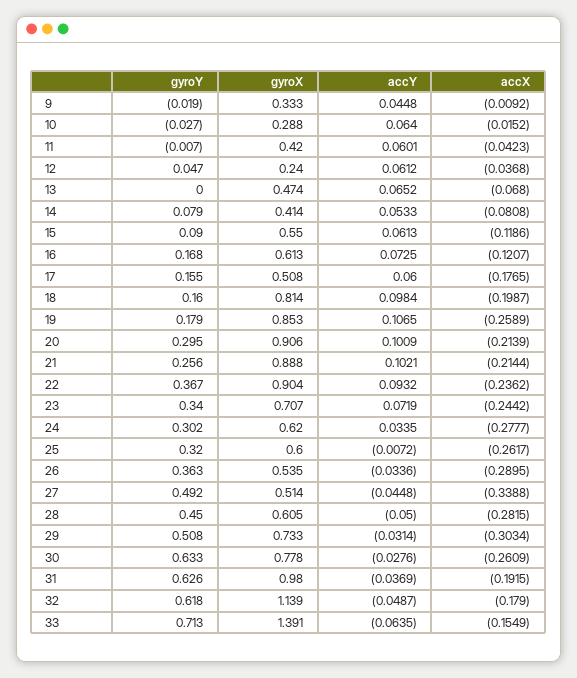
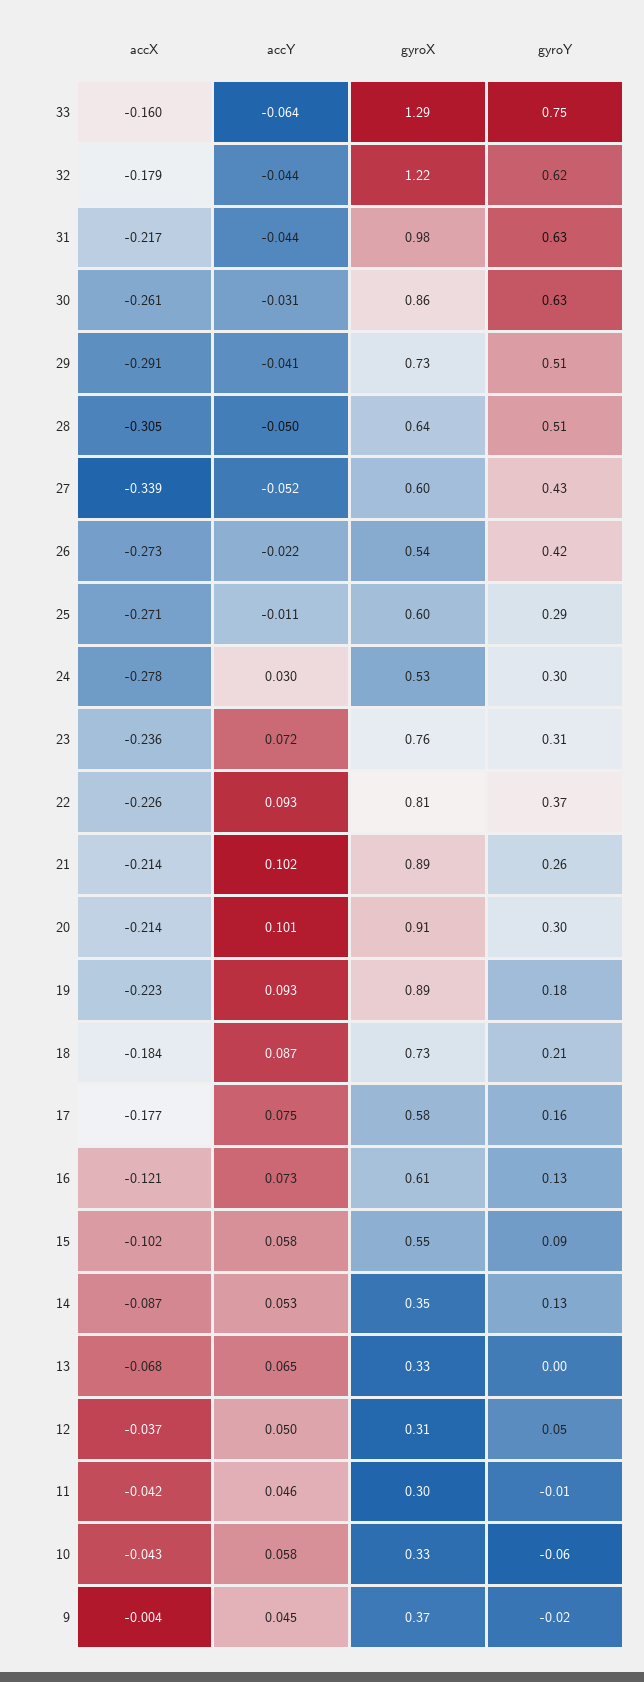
  {
    "gyroY": {
      "9": -0.019,
-     "10": -0.027,
+     "10": -0.06,
      "11": -0.007,
      "12": 0.047,
      "13": 0,
-     "14": 0.079,
+     "14": 0.13,
      "15": 0.09,
-     "16": 0.168,
+     "16": 0.13,
      "17": 0.155,
-     "18": 0.16,
+     "18": 0.21,
      "19": 0.179,
      "20": 0.295,
      "21": 0.256,
      "22": 0.367,
-     "23": 0.34,
+     "23": 0.31,
      "24": 0.302,
-     "25": 0.32,
+     "25": 0.29,
-     "26": 0.363,
+     "26": 0.42,
-     "27": 0.492,
+     "27": 0.43,
-     "28": 0.45,
+     "28": 0.51,
      "29": 0.508,
      "30": 0.633,
      "31": 0.626,
      "32": 0.618,
-     "33": 0.713
+     "33": 0.75
    },
    "gyroX": {
-     "9": 0.333,
+     "9": 0.37,
-     "10": 0.288,
+     "10": 0.33,
-     "11": 0.42,
+     "11": 0.3,
-     "12": 0.24,
+     "12": 0.31,
-     "13": 0.474,
+     "13": 0.33,
-     "14": 0.414,
+     "14": 0.35,
      "15": 0.55,
      "16": 0.613,
-     "17": 0.508,
+     "17": 0.58,
-     "18": 0.814,
+     "18": 0.73,
-     "19": 0.853,
+     "19": 0.89,
      "20": 0.906,
      "21": 0.888,
-     "22": 0.904,
+     "22": 0.81,
-     "23": 0.707,
+     "23": 0.76,
-     "24": 0.62,
+     "24": 0.53,
      "25": 0.6,
      "26": 0.535,
-     "27": 0.514,
+     "27": 0.6,
-     "28": 0.605,
+     "28": 0.64,
      "29": 0.733,
-     "30": 0.778,
+     "30": 0.86,
      "31": 0.98,
-     "32": 1.139,
+     "32": 1.22,
-     "33": 1.391
+     "33": 1.29
    },
    "accY": {
      "9": 0.0448,
-     "10": 0.064,
+     "10": 0.058,
-     "11": 0.0601,
+     "11": 0.046,
-     "12": 0.0612,
+     "12": 0.05,
      "13": 0.0652,
      "14": 0.0533,
-     "15": 0.0613,
+     "15": 0.058,
      "16": 0.0725,
-     "17": 0.06,
+     "17": 0.075,
-     "18": 0.0984,
+     "18": 0.087,
-     "19": 0.1065,
+     "19": 0.093,
      "20": 0.1009,
      "21": 0.1021,
      "22": 0.0932,
      "23": 0.0719,
-     "24": 0.0335,
+     "24": 0.03,
-     "25": -0.0072,
+     "25": -0.011,
-     "26": -0.0336,
+     "26": -0.022,
-     "27": -0.0448,
+     "27": -0.052,
      "28": -0.05,
-     "29": -0.0314,
+     "29": -0.041,
-     "30": -0.0276,
+     "30": -0.031,
-     "31": -0.0369,
+     "31": -0.044,
-     "32": -0.0487,
+     "32": -0.044,
      "33": -0.0635
    },
    "accX": {
-     "9": -0.0092,
+     "9": -0.004,
-     "10": -0.0152,
+     "10": -0.043,
      "11": -0.0423,
      "12": -0.0368,
      "13": -0.068,
-     "14": -0.0808,
+     "14": -0.087,
-     "15": -0.1186,
+     "15": -0.102,
      "16": -0.1207,
      "17": -0.1765,
-     "18": -0.1987,
+     "18": -0.184,
-     "19": -0.2589,
+     "19": -0.223,
      "20": -0.2139,
      "21": -0.2144,
-     "22": -0.2362,
+     "22": -0.226,
-     "23": -0.2442,
+     "23": -0.236,
      "24": -0.2777,
-     "25": -0.2617,
+     "25": -0.271,
-     "26": -0.2895,
+     "26": -0.273,
      "27": -0.3388,
-     "28": -0.2815,
+     "28": -0.305,
-     "29": -0.3034,
+     "29": -0.291,
      "30": -0.2609,
-     "31": -0.1915,
+     "31": -0.217,
      "32": -0.179,
-     "33": -0.1549
+     "33": -0.16
    }
  }

